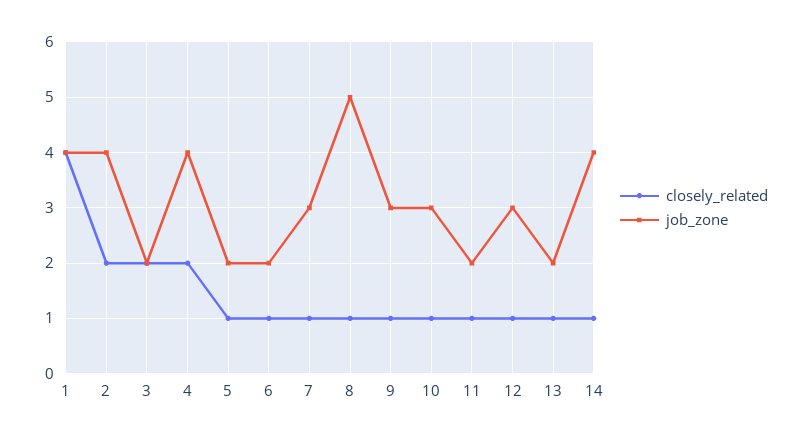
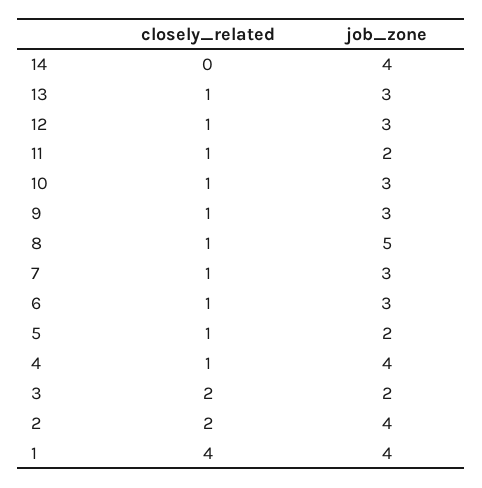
  {
    "closely_related": {
      "1": 4,
      "2": 2,
      "3": 2,
-     "4": 2,
+     "4": 1,
      "5": 1,
      "6": 1,
      "7": 1,
      "8": 1,
      "9": 1,
      "10": 1,
      "11": 1,
      "12": 1,
      "13": 1,
-     "14": 1
+     "14": 0
    },
    "job_zone": {
      "1": 4,
      "2": 4,
      "3": 2,
      "4": 4,
      "5": 2,
-     "6": 2,
+     "6": 3,
      "7": 3,
      "8": 5,
      "9": 3,
      "10": 3,
      "11": 2,
      "12": 3,
-     "13": 2,
+     "13": 3,
      "14": 4
    }
  }

